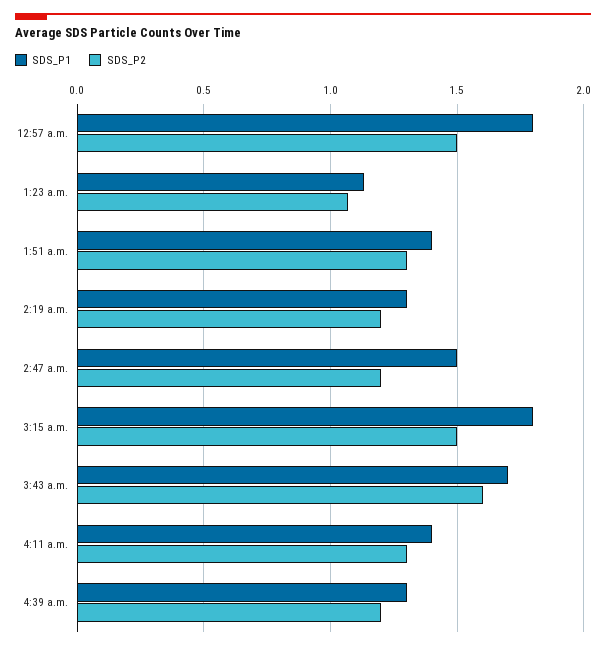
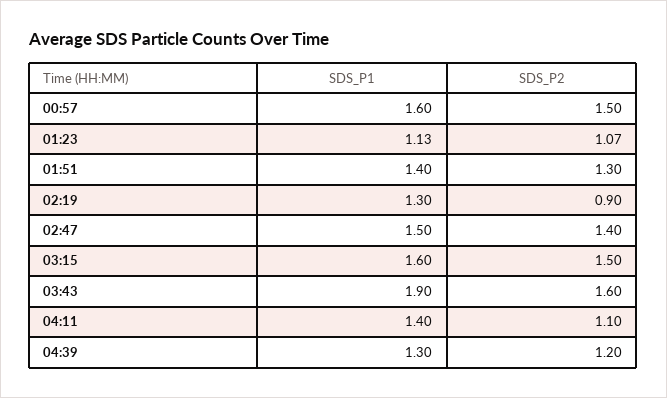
  {
    "SDS_P1": {
-     "12:57 a.m.": 1.8,
+     "12:57 a.m.": 1.6,
      "1:23 a.m.": 1.13,
      "1:51 a.m.": 1.4,
      "2:19 a.m.": 1.3,
      "2:47 a.m.": 1.5,
-     "3:15 a.m.": 1.8,
+     "3:15 a.m.": 1.6,
-     "3:43 a.m.": 1.7,
+     "3:43 a.m.": 1.9,
      "4:11 a.m.": 1.4,
      "4:39 a.m.": 1.3
    },
    "SDS_P2": {
      "12:57 a.m.": 1.5,
      "1:23 a.m.": 1.07,
      "1:51 a.m.": 1.3,
-     "2:19 a.m.": 1.2,
+     "2:19 a.m.": 0.9,
-     "2:47 a.m.": 1.2,
+     "2:47 a.m.": 1.4,
      "3:15 a.m.": 1.5,
      "3:43 a.m.": 1.6,
-     "4:11 a.m.": 1.3,
+     "4:11 a.m.": 1.1,
      "4:39 a.m.": 1.2
    }
  }

